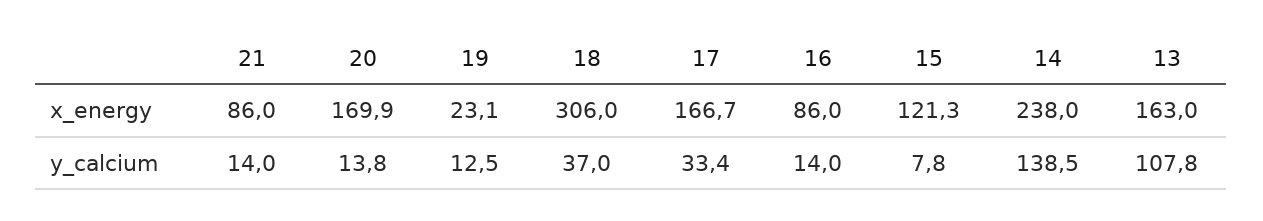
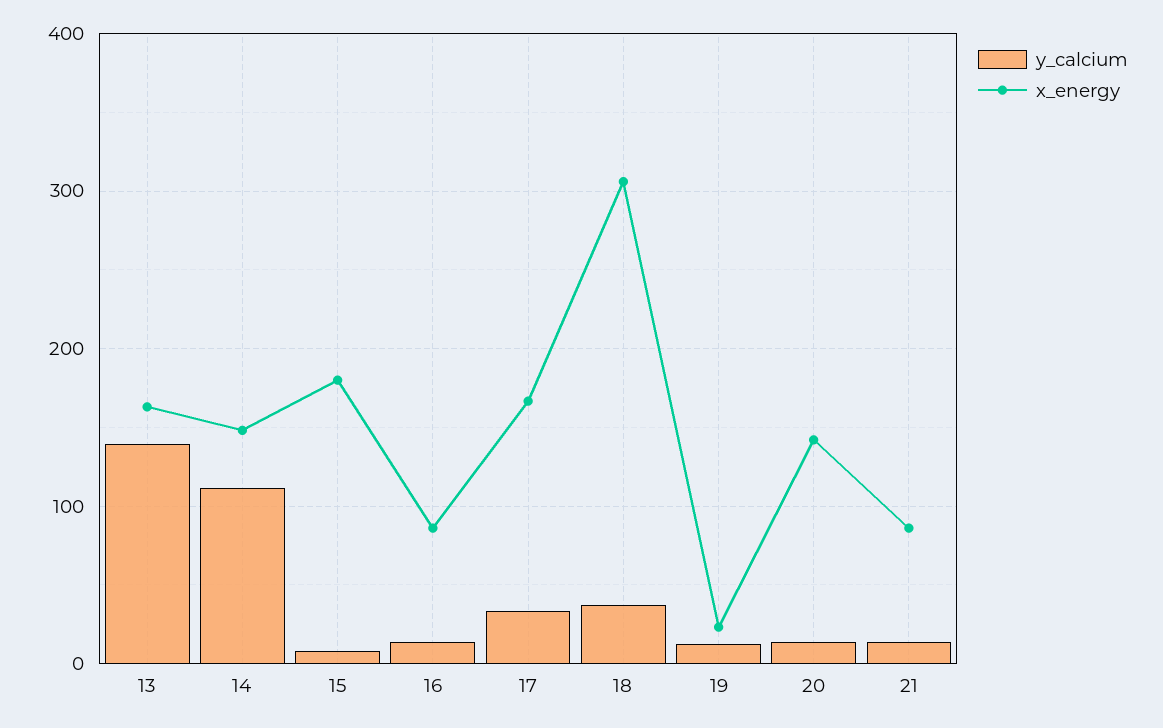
  {
    "x_energy": {
      "21": 86,
-     "20": 169.9,
+     "20": 140,
      "19": 23.1,
      "18": 306,
      "17": 166.7,
      "16": 86,
-     "15": 121.3,
+     "15": 180,
-     "14": 238,
+     "14": 150,
      "13": 163
    },
    "y_calcium": {
      "21": 14,
      "20": 13.8,
      "19": 12.5,
      "18": 37,
      "17": 33.4,
      "16": 14,
      "15": 7.8,
-     "14": 138.5,
+     "14": 110,
-     "13": 107.8
+     "13": 140
    }
  }

